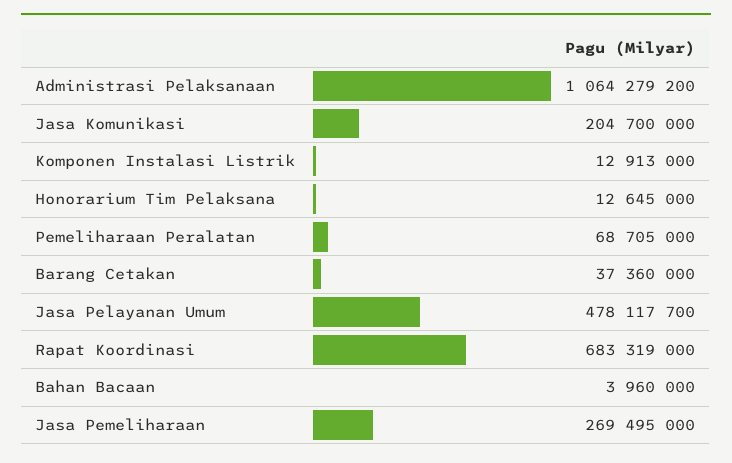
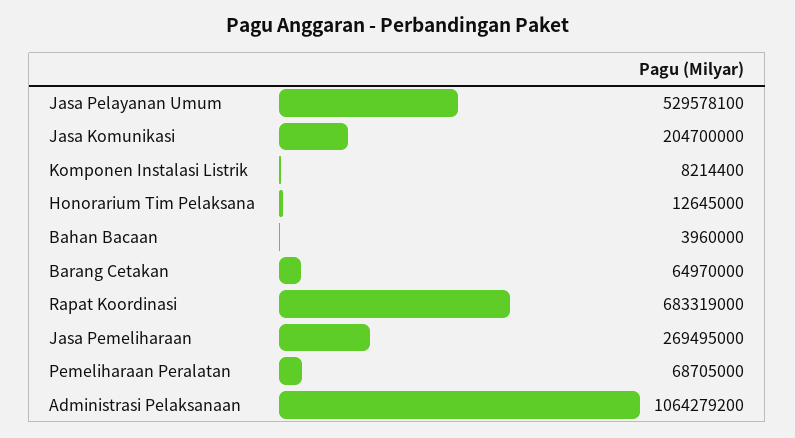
  {
    "Administrasi Pelaksanaan": 1064279200,
    "Jasa Komunikasi": 204700000,
-   "Komponen Instalasi Listrik": 12913000,
+   "Komponen Instalasi Listrik": 8214400,
    "Honorarium Tim Pelaksana": 12645000,
    "Pemeliharaan Peralatan": 68705000,
-   "Barang Cetakan": 37360000,
+   "Barang Cetakan": 64970000,
-   "Jasa Pelayanan Umum": 478117700,
+   "Jasa Pelayanan Umum": 529578100,
    "Rapat Koordinasi": 683319000,
    "Bahan Bacaan": 3960000,
    "Jasa Pemeliharaan": 269495000
  }

